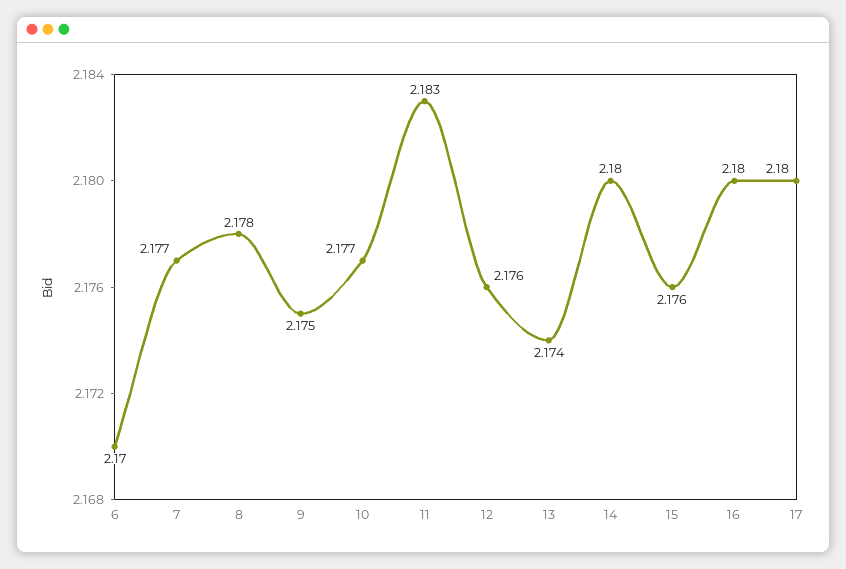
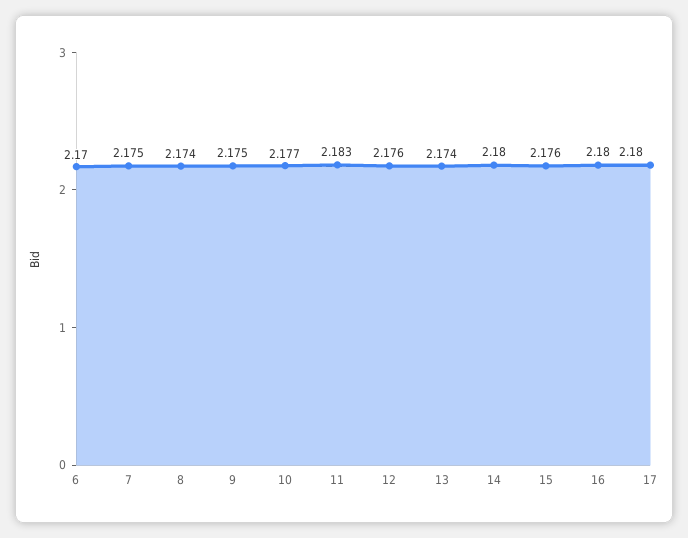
  {
    "6": 2.17,
-   "7": 2.177,
+   "7": 2.175,
-   "8": 2.178,
+   "8": 2.174,
    "9": 2.175,
    "10": 2.177,
    "11": 2.183,
    "12": 2.176,
    "13": 2.174,
    "14": 2.18,
    "15": 2.176,
    "16": 2.18,
    "17": 2.18
  }

